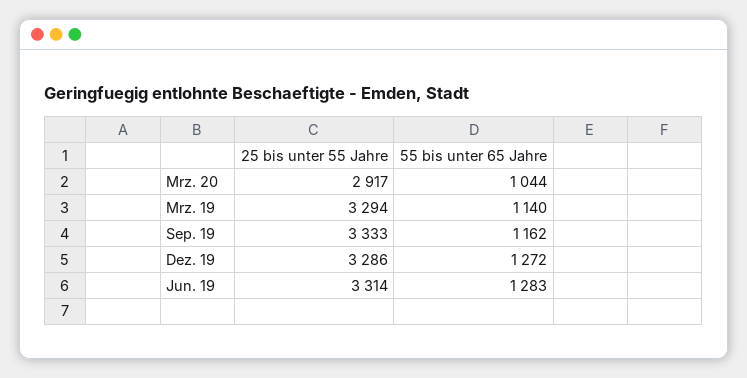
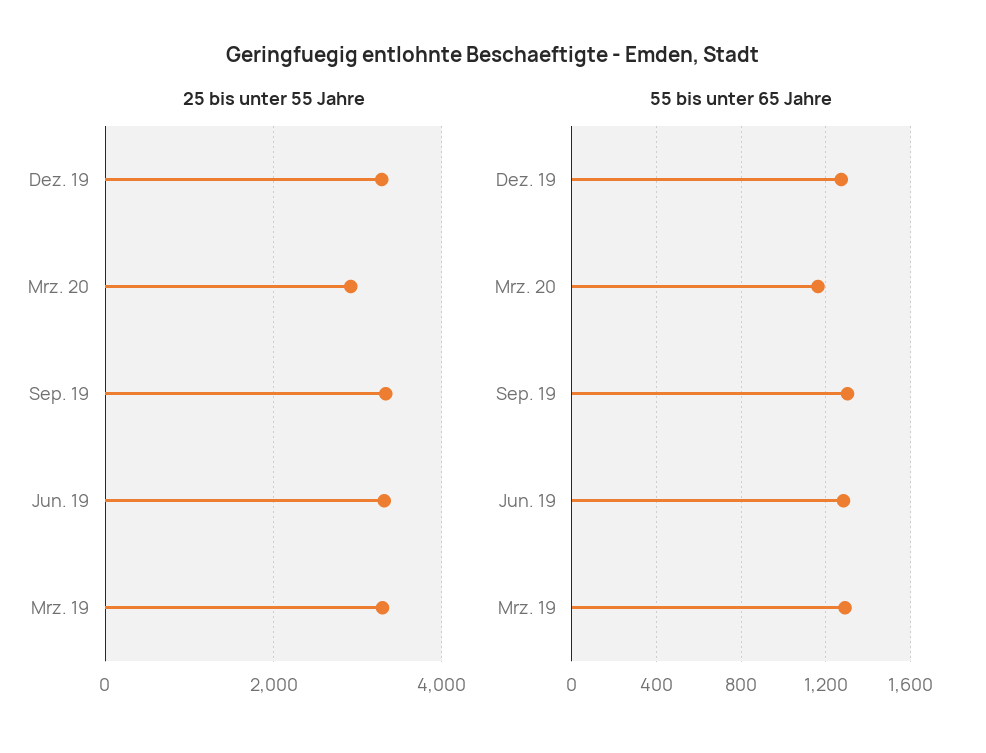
  {
    "25 bis unter 55 Jahre": {
      "Mrz. 20": 2917,
      "Mrz. 19": 3294,
      "Sep. 19": 3333,
      "Dez. 19": 3286,
      "Jun. 19": 3314
    },
    "55 bis unter 65 Jahre": {
-     "Mrz. 20": 1044,
+     "Mrz. 20": 1150,
-     "Mrz. 19": 1140,
+     "Mrz. 19": 1300,
-     "Sep. 19": 1162,
+     "Sep. 19": 1300,
      "Dez. 19": 1272,
      "Jun. 19": 1283
    }
  }

